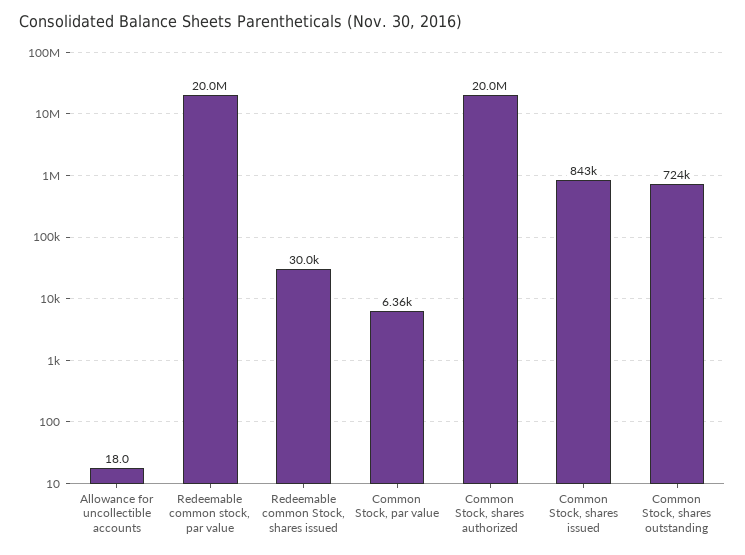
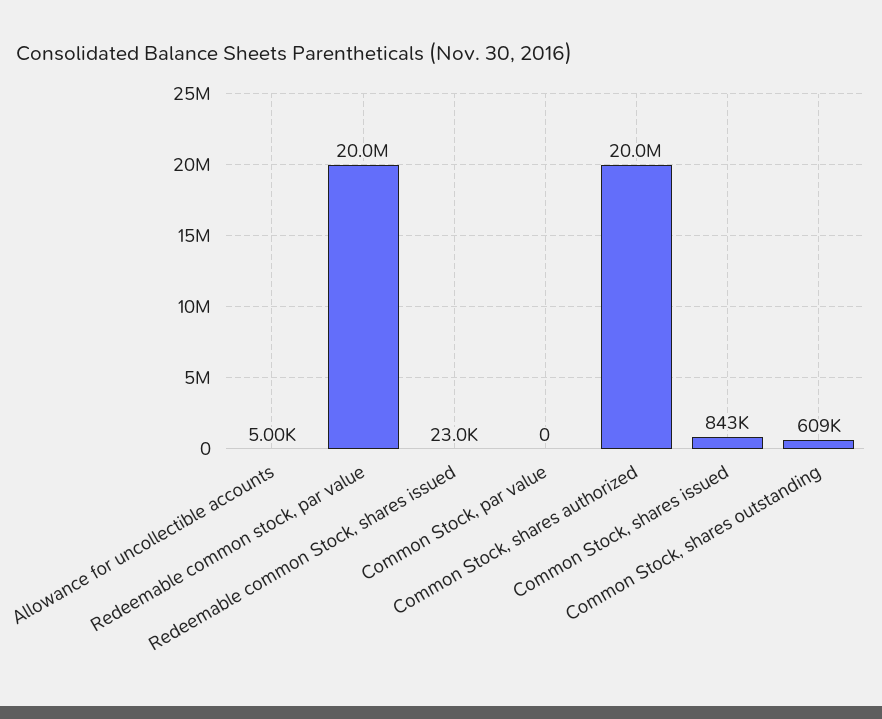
  {
-   "Allowance for uncollectible accounts": 18,
+   "Allowance for uncollectible accounts": 5000,
    "Redeemable common stock, par value": 20000000,
-   "Redeemable common Stock, shares issued": 30000,
+   "Redeemable common Stock, shares issued": 23000,
-   "Common Stock, par value": 6360,
+   "Common Stock, par value": 0,
    "Common Stock, shares authorized": 20000000,
    "Common Stock, shares issued": 843000,
-   "Common Stock, shares outstanding": 724000
+   "Common Stock, shares outstanding": 609000
  }

